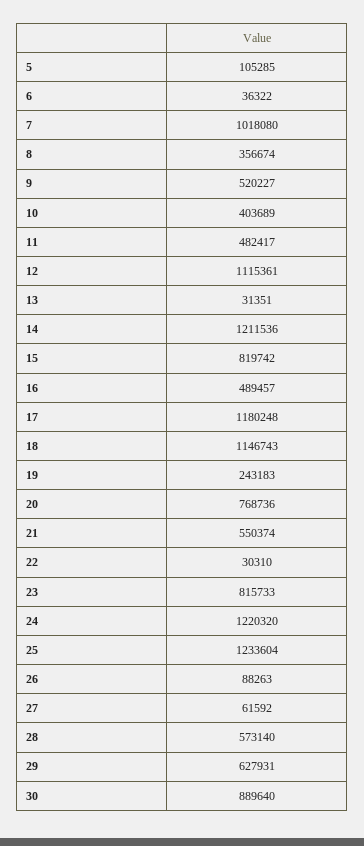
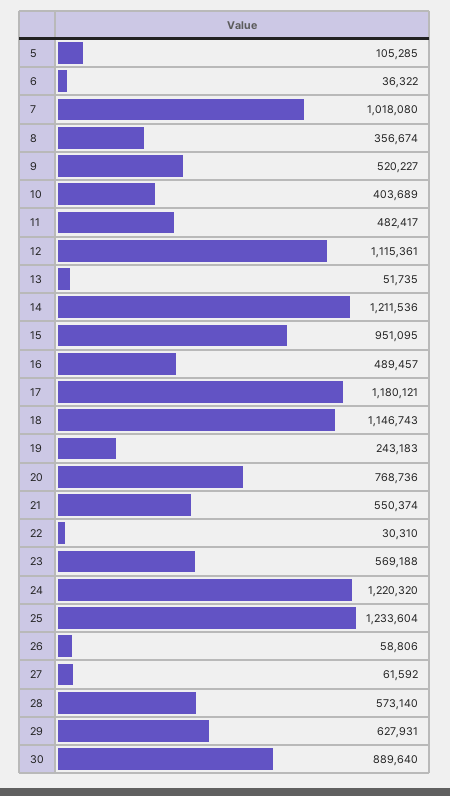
  {
    "5": 105285,
    "6": 36322,
    "7": 1018080,
    "8": 356674,
    "9": 520227,
    "10": 403689,
    "11": 482417,
    "12": 1115361,
-   "13": 31351,
+   "13": 51735,
    "14": 1211536,
-   "15": 819742,
+   "15": 951095,
    "16": 489457,
-   "17": 1180248,
+   "17": 1180121,
    "18": 1146743,
    "19": 243183,
    "20": 768736,
    "21": 550374,
    "22": 30310,
-   "23": 815733,
+   "23": 569188,
    "24": 1220320,
    "25": 1233604,
-   "26": 88263,
+   "26": 58806,
    "27": 61592,
    "28": 573140,
    "29": 627931,
    "30": 889640
  }

